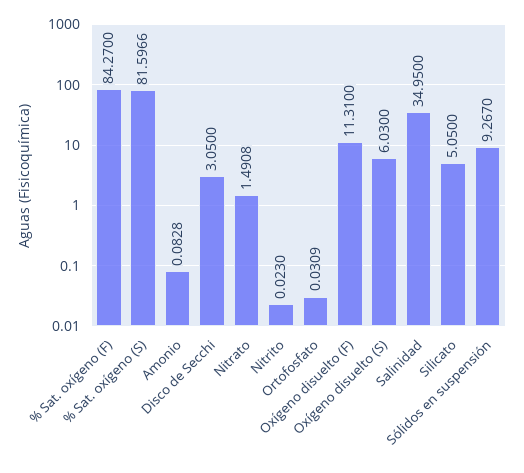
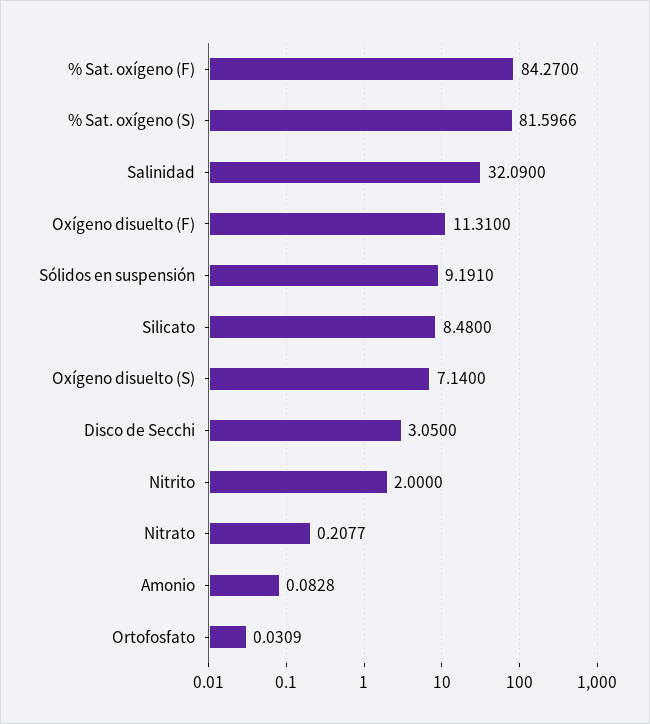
  {
    "% Sat. oxígeno (F)": 84.27,
    "% Sat. oxígeno (S)": 81.5966,
    "Amonio": 0.0828,
    "Disco de Secchi": 3.05,
-   "Nitrato": 1.4908,
+   "Nitrato": 0.2077,
-   "Nitrito": 0.023,
+   "Nitrito": 2,
    "Ortofosfato": 0.0309,
    "Oxígeno disuelto (F)": 11.31,
-   "Oxígeno disuelto (S)": 6.03,
+   "Oxígeno disuelto (S)": 7.14,
-   "Salinidad": 34.95,
+   "Salinidad": 32.09,
-   "Silicato": 5.05,
+   "Silicato": 8.48,
-   "Sólidos en suspensión": 9.267
+   "Sólidos en suspensión": 9.191
  }

